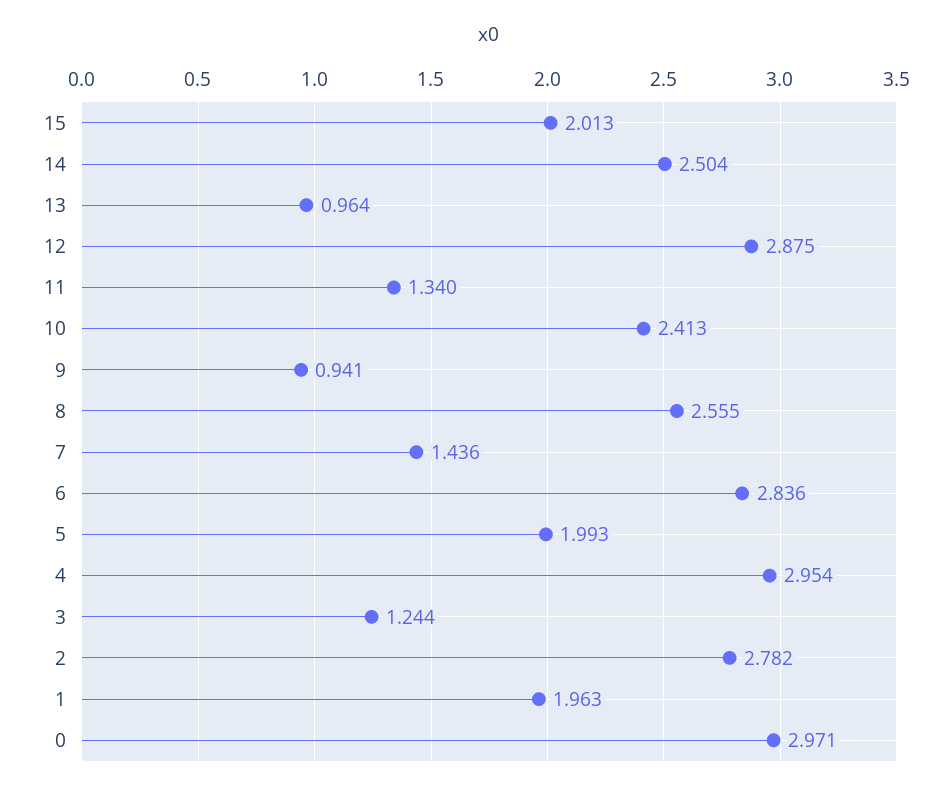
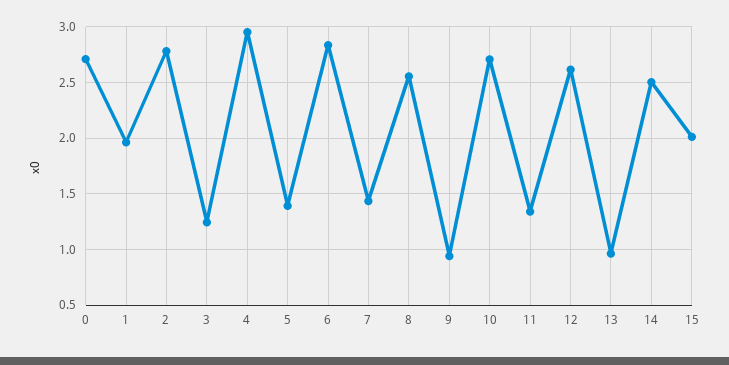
  {
    "15": 2.013,
    "14": 2.504,
    "13": 0.964,
-   "12": 2.875,
+   "12": 2.6,
    "11": 1.34,
-   "10": 2.413,
+   "10": 2.7,
    "9": 0.941,
    "8": 2.555,
    "7": 1.436,
    "6": 2.836,
-   "5": 1.993,
+   "5": 1.4,
    "4": 2.954,
    "3": 1.244,
    "2": 2.782,
    "1": 1.963,
-   "0": 2.971
+   "0": 2.7
  }

